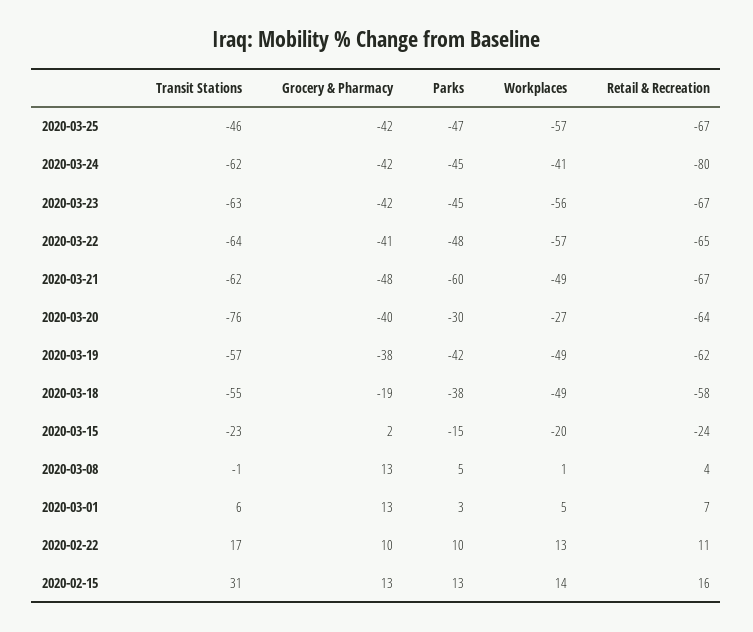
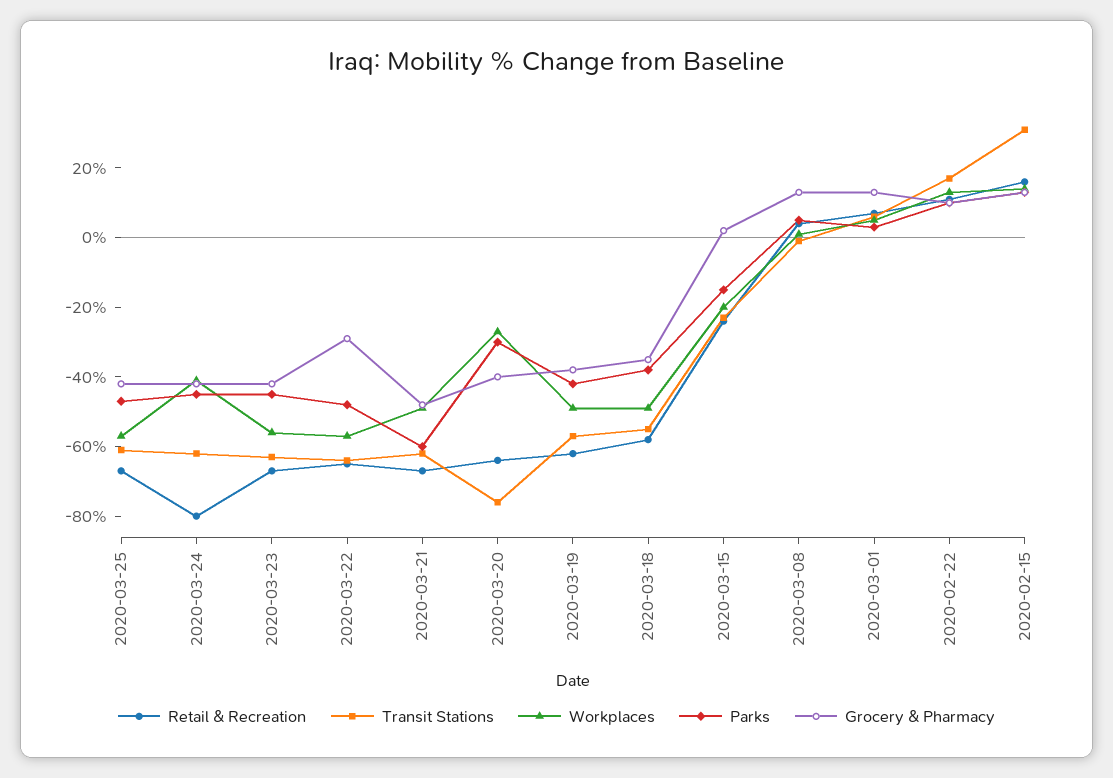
  {
    "Transit Stations": {
-     "2020-03-25": -46,
+     "2020-03-25": -60,
      "2020-03-24": -62,
      "2020-03-23": -63,
      "2020-03-22": -64,
      "2020-03-21": -62,
      "2020-03-20": -76,
      "2020-03-19": -57,
      "2020-03-18": -55,
      "2020-03-15": -23,
      "2020-03-08": -1,
      "2020-03-01": 6,
      "2020-02-22": 17,
      "2020-02-15": 31
    },
    "Grocery & Pharmacy": {
      "2020-03-25": -42,
      "2020-03-24": -42,
      "2020-03-23": -42,
-     "2020-03-22": -41,
+     "2020-03-22": -30,
      "2020-03-21": -48,
      "2020-03-20": -40,
      "2020-03-19": -38,
-     "2020-03-18": -19,
+     "2020-03-18": -35,
      "2020-03-15": 2,
      "2020-03-08": 13,
      "2020-03-01": 13,
      "2020-02-22": 10,
      "2020-02-15": 13
    },
    "Parks": {
      "2020-03-25": -47,
      "2020-03-24": -45,
      "2020-03-23": -45,
      "2020-03-22": -48,
      "2020-03-21": -60,
      "2020-03-20": -30,
      "2020-03-19": -42,
      "2020-03-18": -38,
      "2020-03-15": -15,
      "2020-03-08": 5,
      "2020-03-01": 3,
      "2020-02-22": 10,
      "2020-02-15": 13
    },
    "Workplaces": {
      "2020-03-25": -57,
      "2020-03-24": -41,
      "2020-03-23": -56,
      "2020-03-22": -57,
      "2020-03-21": -49,
      "2020-03-20": -27,
      "2020-03-19": -49,
      "2020-03-18": -49,
      "2020-03-15": -20,
      "2020-03-08": 1,
      "2020-03-01": 5,
      "2020-02-22": 13,
      "2020-02-15": 14
    },
    "Retail & Recreation": {
      "2020-03-25": -67,
      "2020-03-24": -80,
      "2020-03-23": -67,
      "2020-03-22": -65,
      "2020-03-21": -67,
      "2020-03-20": -64,
      "2020-03-19": -62,
      "2020-03-18": -58,
      "2020-03-15": -24,
      "2020-03-08": 4,
      "2020-03-01": 7,
      "2020-02-22": 11,
      "2020-02-15": 16
    }
  }

